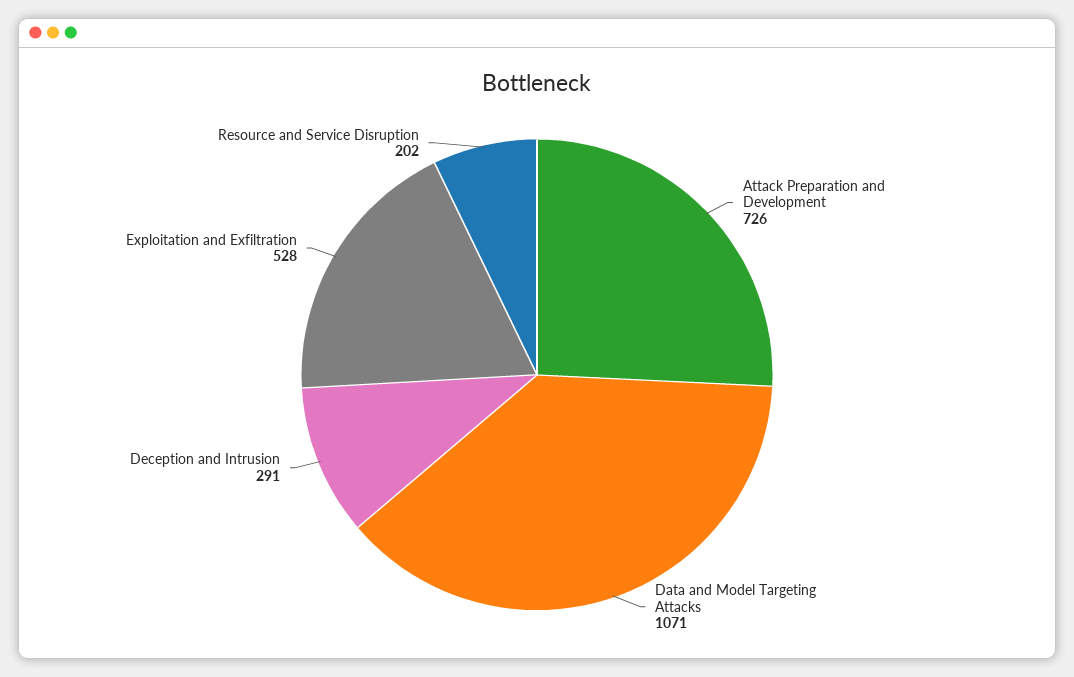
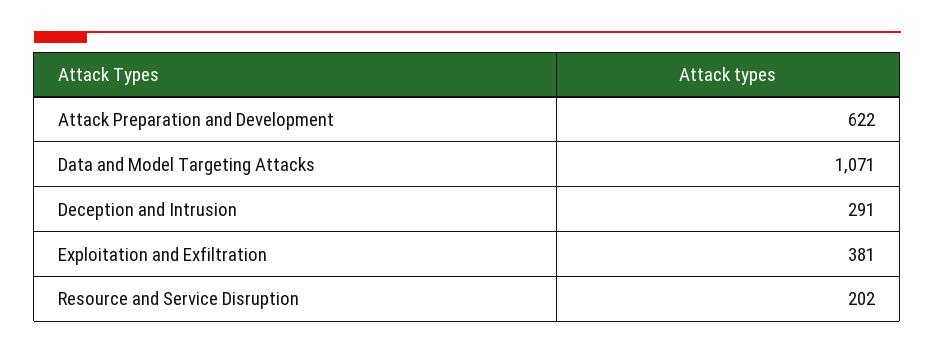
  {
-   "Attack Preparation and Development": 726,
+   "Attack Preparation and Development": 622,
    "Data and Model Targeting Attacks": 1071,
    "Deception and Intrusion": 291,
-   "Exploitation and Exfiltration": 528,
+   "Exploitation and Exfiltration": 381,
    "Resource and Service Disruption": 202
  }

